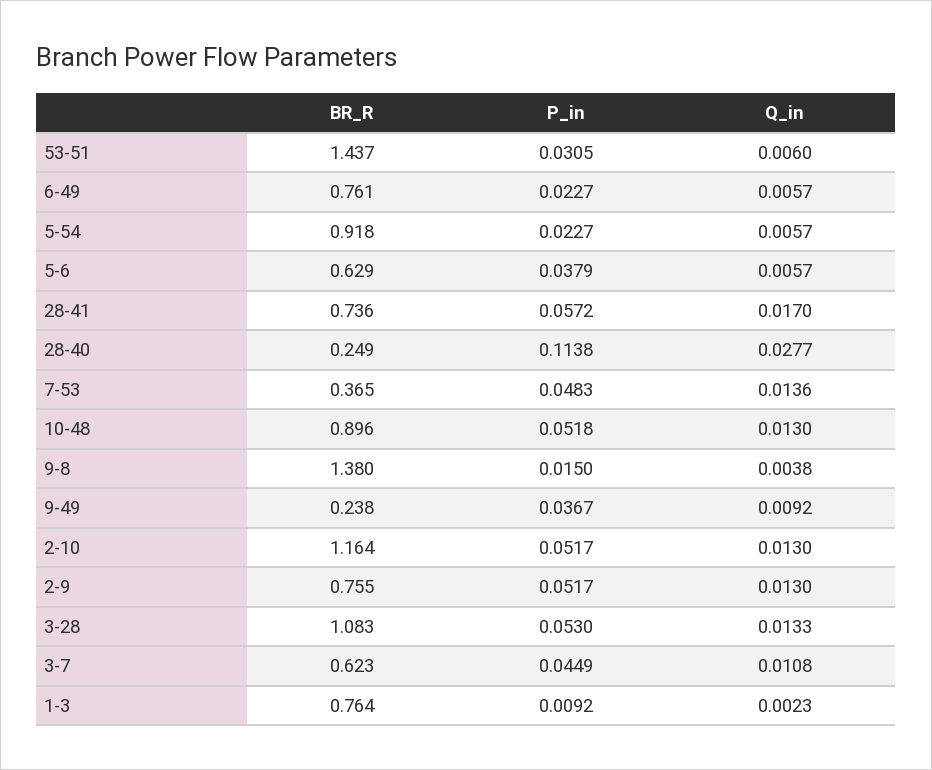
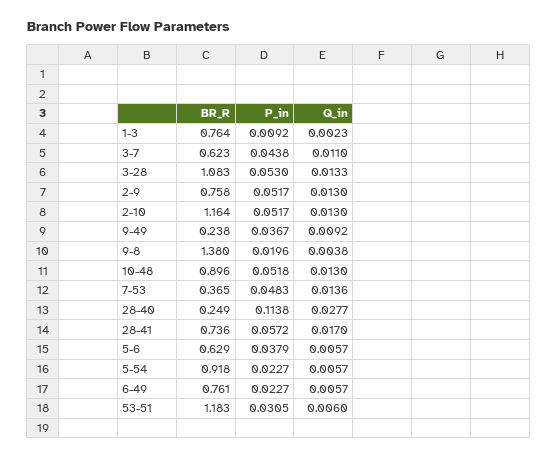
  {
    "BR_R": {
-     "53-51": 1.437,
+     "53-51": 1.183,
      "6-49": 0.761,
      "5-54": 0.918,
      "5-6": 0.629,
      "28-41": 0.736,
      "28-40": 0.249,
      "7-53": 0.365,
      "10-48": 0.896,
      "9-8": 1.38,
      "9-49": 0.238,
      "2-10": 1.164,
-     "2-9": 0.755,
+     "2-9": 0.758,
      "3-28": 1.083,
      "3-7": 0.623,
      "1-3": 0.764
    },
    "P_in": {
      "53-51": 0.0305,
      "6-49": 0.0227,
      "5-54": 0.0227,
      "5-6": 0.0379,
      "28-41": 0.0572,
      "28-40": 0.1138,
      "7-53": 0.0483,
      "10-48": 0.0518,
-     "9-8": 0.015,
+     "9-8": 0.0196,
      "9-49": 0.0367,
      "2-10": 0.0517,
      "2-9": 0.0517,
      "3-28": 0.053,
-     "3-7": 0.0449,
+     "3-7": 0.0438,
      "1-3": 0.0092
    },
    "Q_in": {
      "53-51": 0.006,
      "6-49": 0.0057,
      "5-54": 0.0057,
      "5-6": 0.0057,
      "28-41": 0.017,
      "28-40": 0.0277,
      "7-53": 0.0136,
      "10-48": 0.013,
      "9-8": 0.0038,
      "9-49": 0.0092,
      "2-10": 0.013,
      "2-9": 0.013,
      "3-28": 0.0133,
-     "3-7": 0.0108,
+     "3-7": 0.011,
      "1-3": 0.0023
    }
  }

